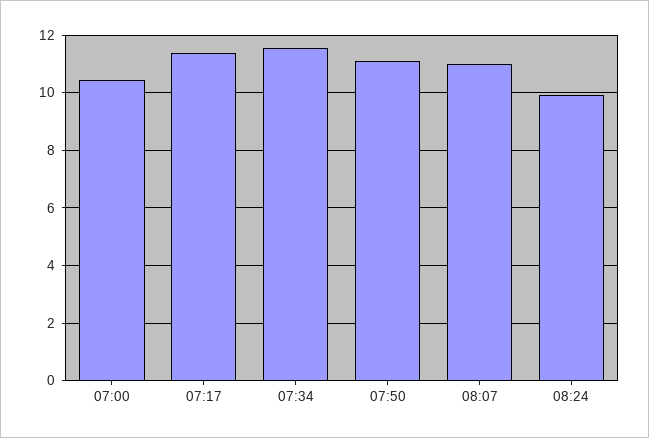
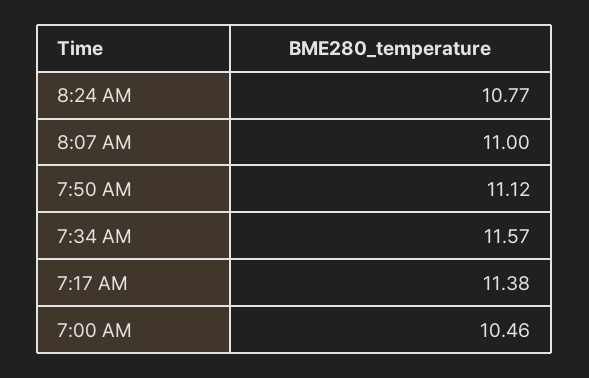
  {
    "07:00": 10.46,
    "07:17": 11.38,
    "07:34": 11.57,
    "07:50": 11.12,
    "08:07": 11,
-   "08:24": 10
+   "08:24": 10.77
  }

